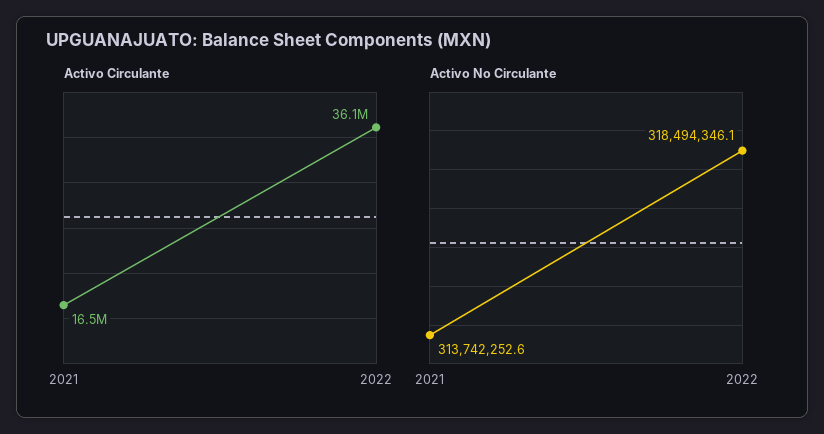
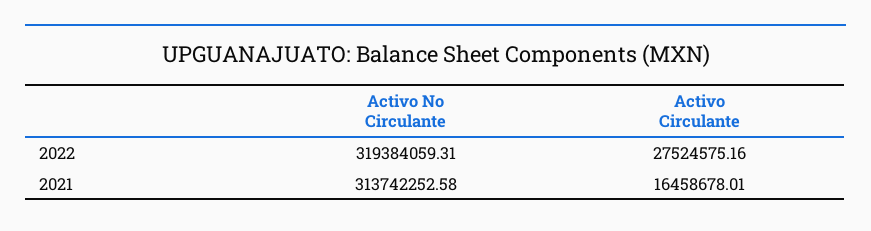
  {
    "Activo Circulante": {
      "2021": 16458678.01,
-     "2022": 36100000
+     "2022": 27524575.16
    },
    "Activo No Circulante": {
      "2021": 313742252.58,
-     "2022": 318494346.1
+     "2022": 319384059.31
    }
  }

